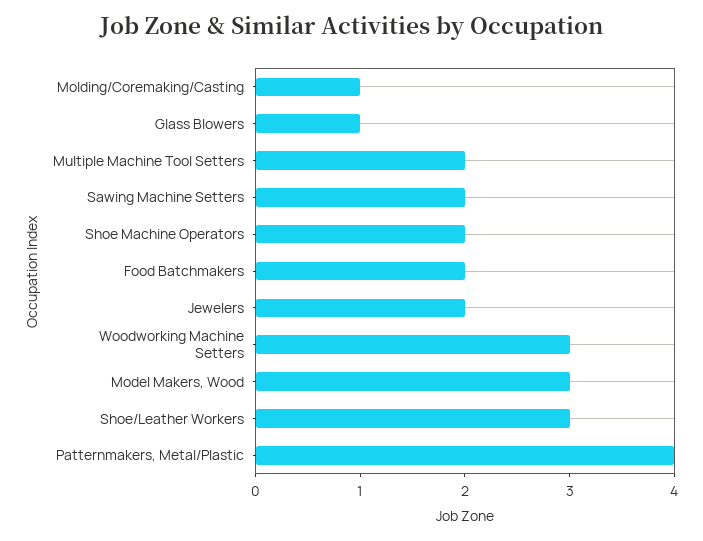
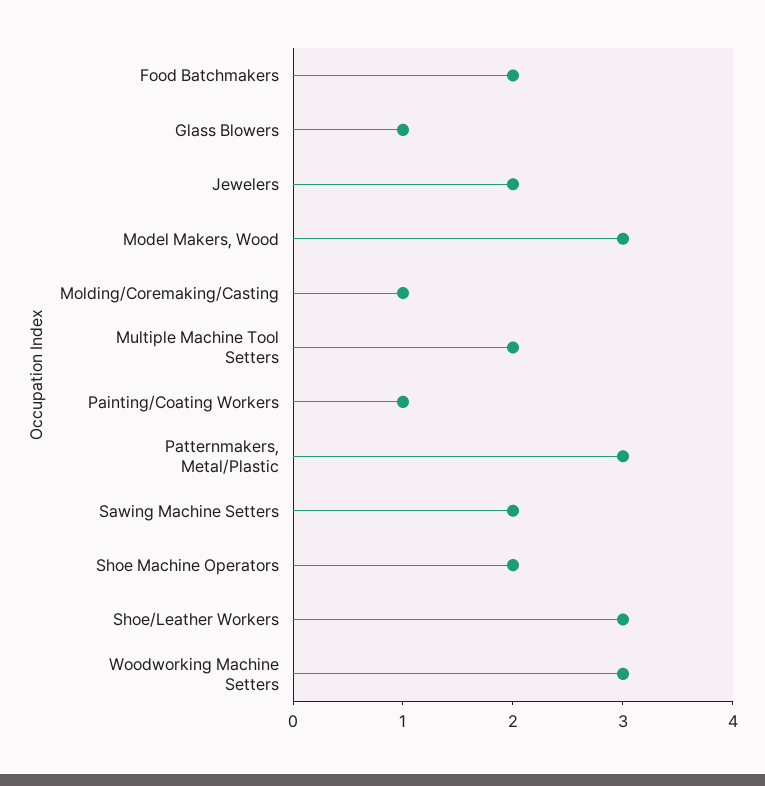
  {
    "Molding/Coremaking/Casting": 1,
    "Glass Blowers": 1,
    "Multiple Machine Tool Setters": 2,
    "Sawing Machine Setters": 2,
    "Shoe Machine Operators": 2,
    "Food Batchmakers": 2,
    "Jewelers": 2,
    "Woodworking Machine Setters": 3,
    "Model Makers, Wood": 3,
    "Shoe/Leather Workers": 3,
-   "Patternmakers, Metal/Plastic": 4
+   "Patternmakers, Metal/Plastic": 3,
+   "Painting/Coating Workers": 1
  }

